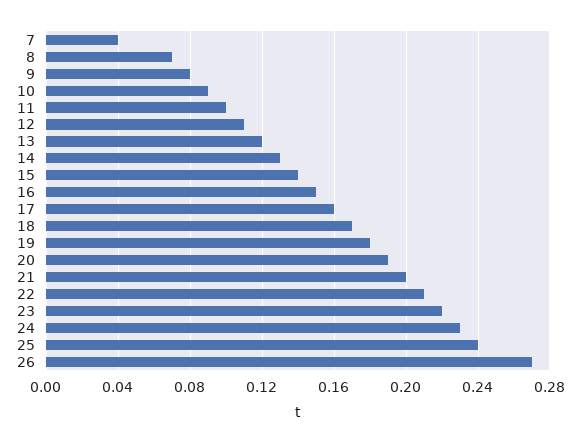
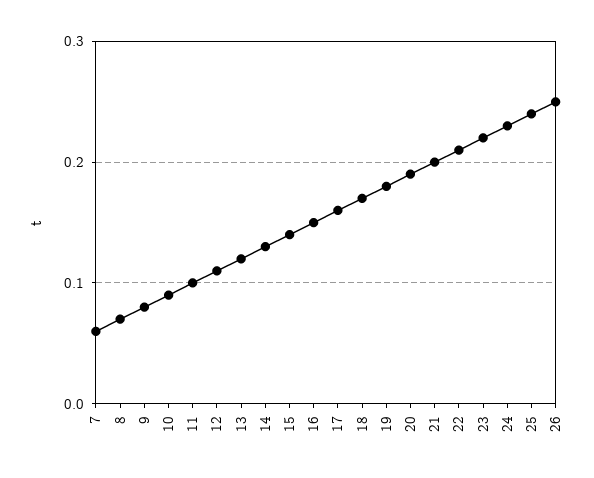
  {
-   "7": 0.04,
+   "7": 0.06,
    "8": 0.07,
    "9": 0.08,
    "10": 0.09,
    "11": 0.1,
    "12": 0.11,
    "13": 0.12,
    "14": 0.13,
    "15": 0.14,
    "16": 0.15,
    "17": 0.16,
    "18": 0.17,
    "19": 0.18,
    "20": 0.19,
    "21": 0.2,
    "22": 0.21,
    "23": 0.22,
    "24": 0.23,
    "25": 0.24,
-   "26": 0.27
+   "26": 0.25
  }

